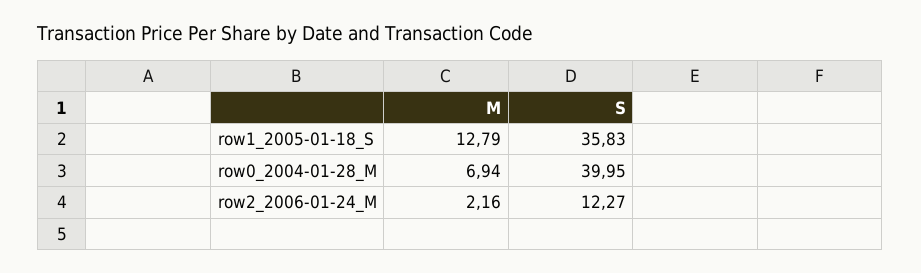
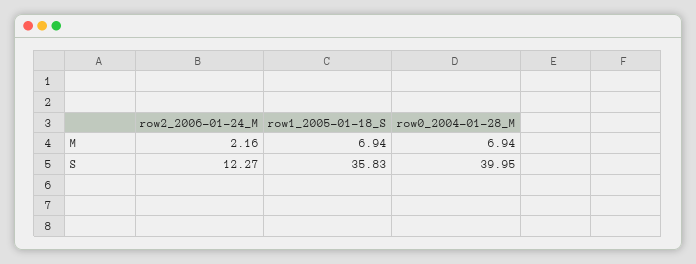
  {
    "M": {
-     "row1_2005-01-18_S": 12.79,
+     "row1_2005-01-18_S": 6.94,
      "row0_2004-01-28_M": 6.94,
      "row2_2006-01-24_M": 2.16
    },
    "S": {
      "row1_2005-01-18_S": 35.83,
      "row0_2004-01-28_M": 39.95,
      "row2_2006-01-24_M": 12.27
    }
  }

